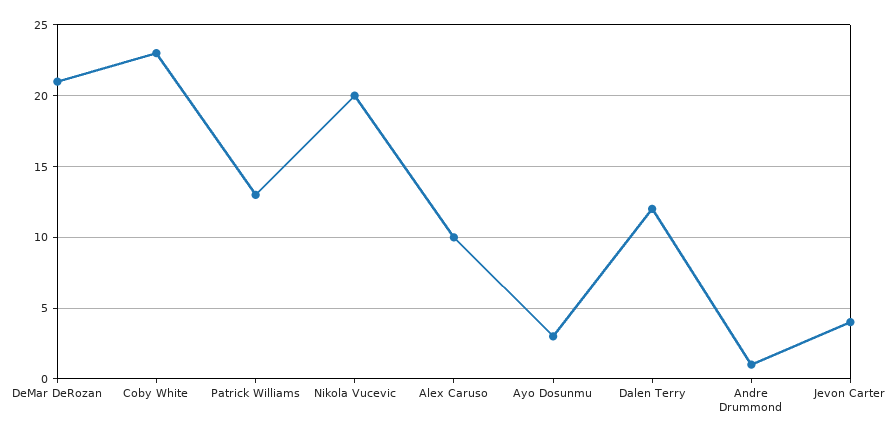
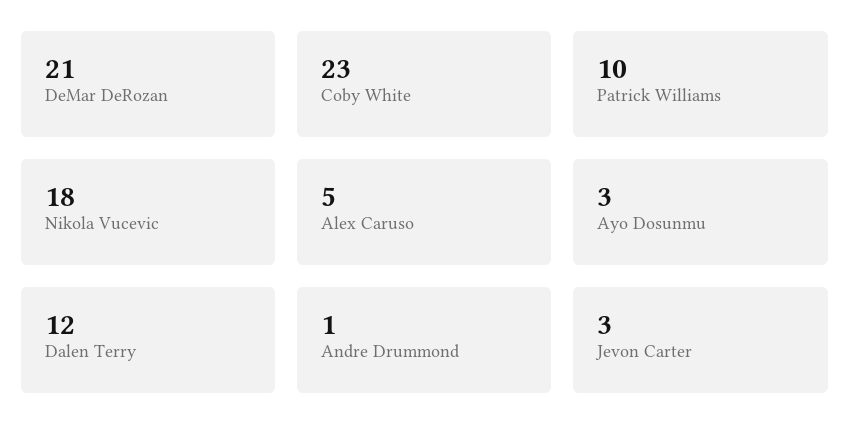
  {
    "DeMar DeRozan": 21,
    "Coby White": 23,
-   "Patrick Williams": 13,
+   "Patrick Williams": 10,
-   "Nikola Vucevic": 20,
+   "Nikola Vucevic": 18,
-   "Alex Caruso": 10,
+   "Alex Caruso": 5,
    "Ayo Dosunmu": 3,
    "Dalen Terry": 12,
    "Andre Drummond": 1,
-   "Jevon Carter": 4
+   "Jevon Carter": 3
  }

